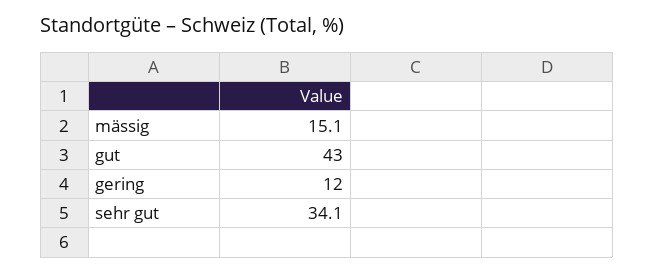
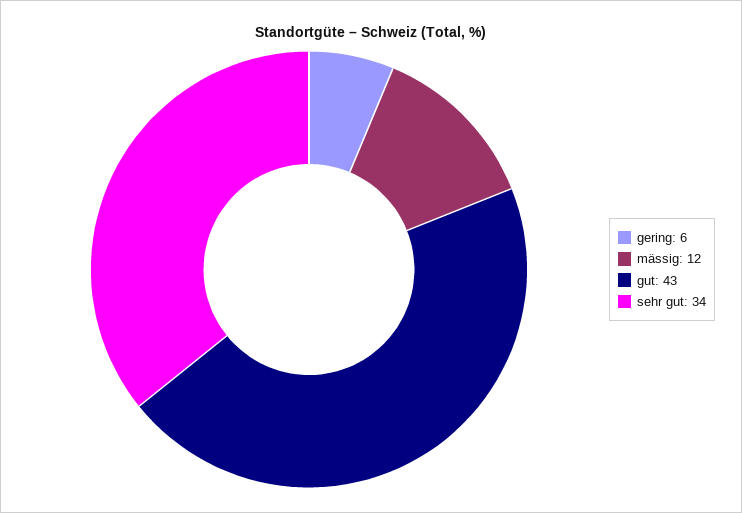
  {
-   "mässig": 15.1,
+   "mässig": 12,
    "gut": 43,
-   "gering": 12,
+   "gering": 6,
    "sehr gut": 34.1
  }

